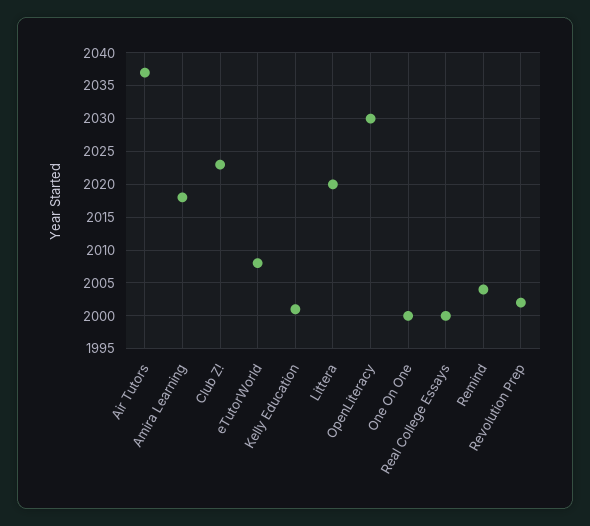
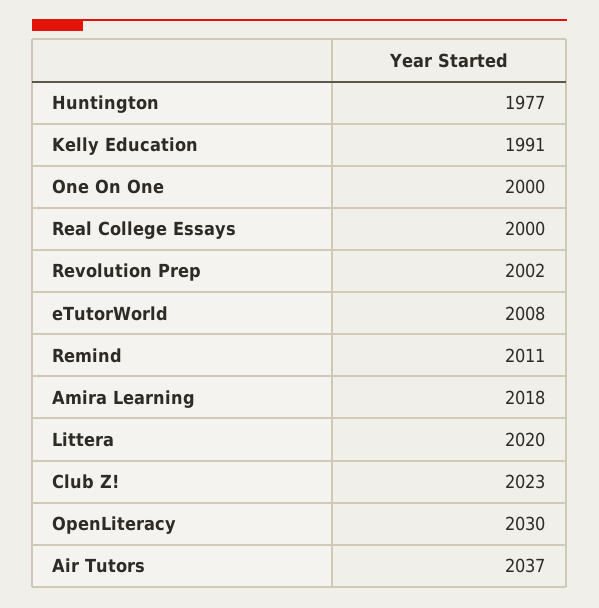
  {
    "Air Tutors": 2037,
    "Amira Learning": 2018,
    "Club Z!": 2023,
    "eTutorWorld": 2008,
-   "Kelly Education": 2001,
+   "Kelly Education": 1991,
    "Littera": 2020,
    "OpenLiteracy": 2030,
    "One On One": 2000,
    "Real College Essays": 2000,
-   "Remind": 2004,
+   "Remind": 2011,
-   "Revolution Prep": 2002
+   "Revolution Prep": 2002,
+   "Huntington": 1977
  }

